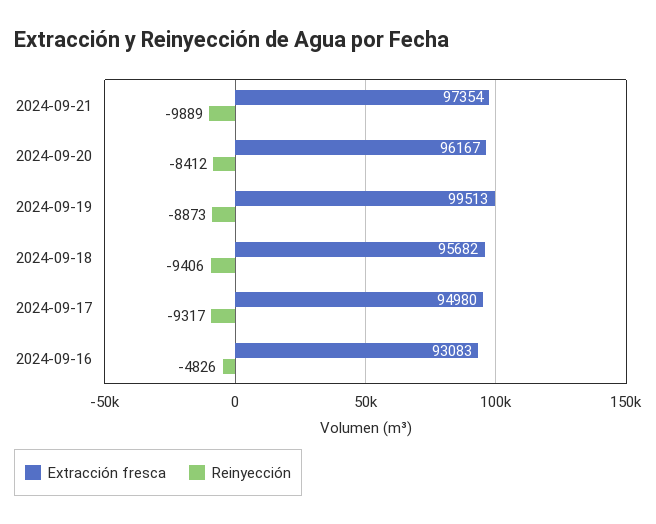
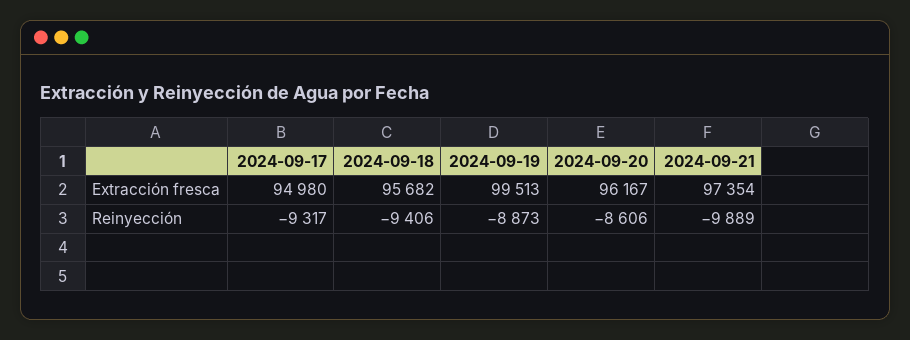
  {
    "Extracción fresca": {
      "2024-09-21": 97354,
      "2024-09-20": 96167,
      "2024-09-19": 99513,
      "2024-09-18": 95682,
-     "2024-09-17": 94980,
+     "2024-09-17": 94980
-     "2024-09-16": 93083
    },
    "Reinyección": {
      "2024-09-21": -9889,
-     "2024-09-20": -8412,
+     "2024-09-20": -8606,
      "2024-09-19": -8873,
      "2024-09-18": -9406,
-     "2024-09-17": -9317,
+     "2024-09-17": -9317
-     "2024-09-16": -4826
    }
  }

